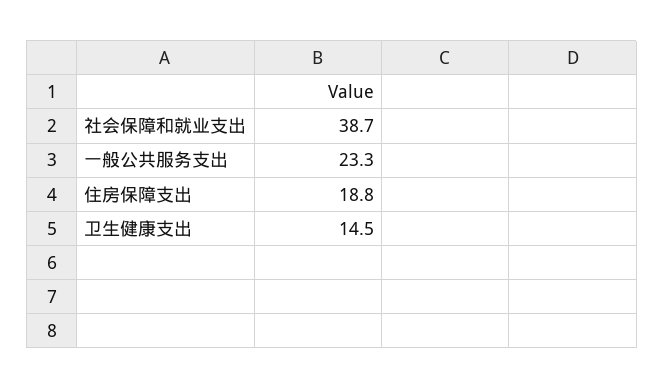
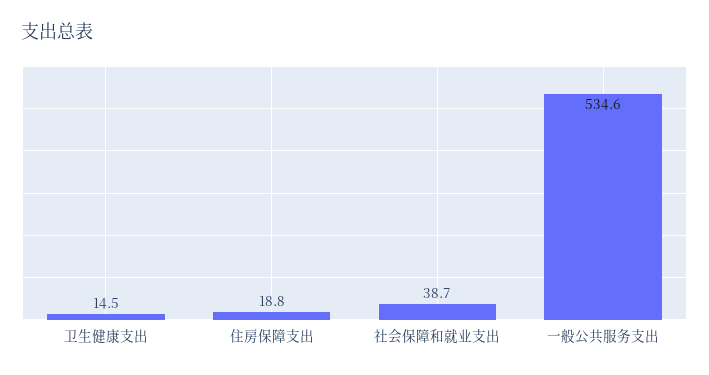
  {
    "社会保障和就业支出": 38.7,
-   "一般公共服务支出": 23.3,
+   "一般公共服务支出": 534.6,
    "住房保障支出": 18.8,
    "卫生健康支出": 14.5
  }

